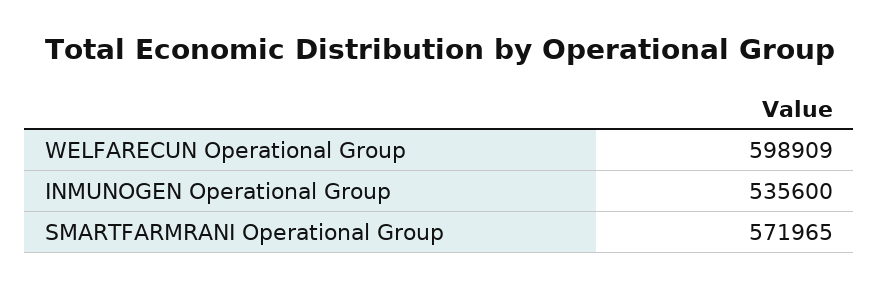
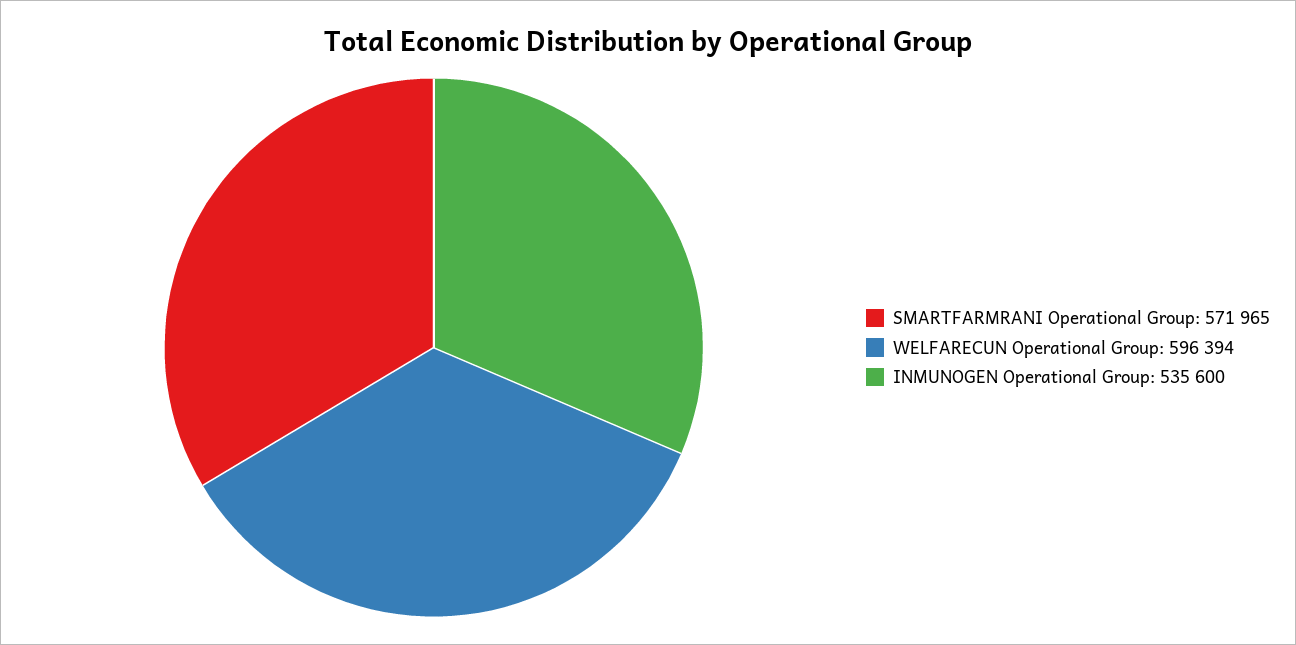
  {
-   "WELFARECUN Operational Group": 598909,
+   "WELFARECUN Operational Group": 596394,
    "INMUNOGEN Operational Group": 535600,
    "SMARTFARMRANI Operational Group": 571965
  }

